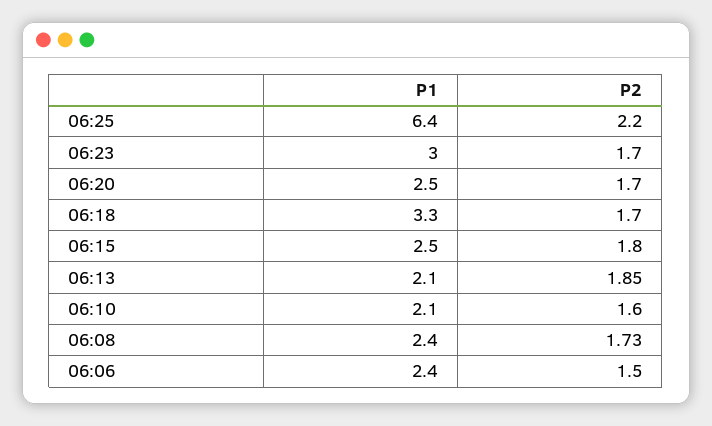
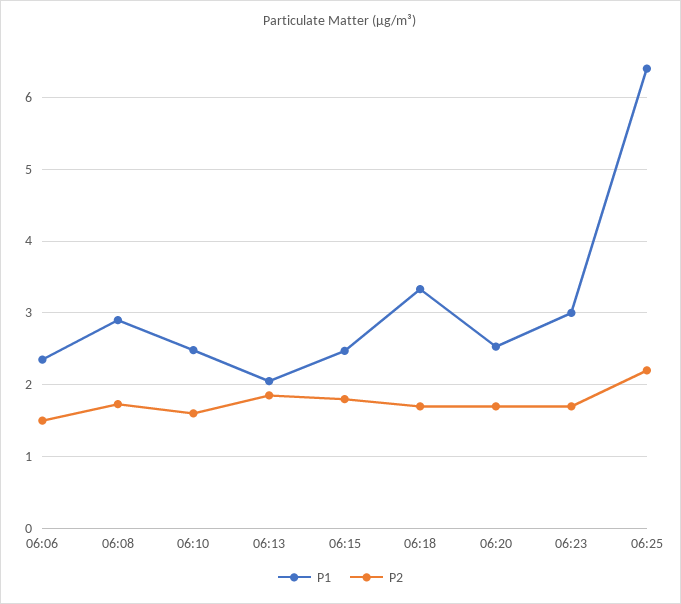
  {
    "P1": {
      "06:25": 6.4,
      "06:23": 3,
      "06:20": 2.5,
      "06:18": 3.3,
      "06:15": 2.5,
      "06:13": 2.1,
-     "06:10": 2.1,
+     "06:10": 2.5,
-     "06:08": 2.4,
+     "06:08": 2.9,
      "06:06": 2.4
    },
    "P2": {
      "06:25": 2.2,
      "06:23": 1.7,
      "06:20": 1.7,
      "06:18": 1.7,
      "06:15": 1.8,
      "06:13": 1.85,
      "06:10": 1.6,
      "06:08": 1.73,
      "06:06": 1.5
    }
  }

